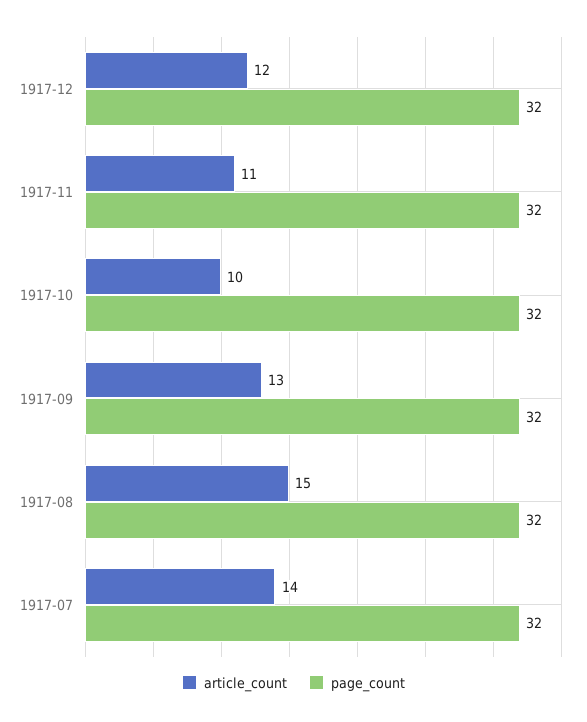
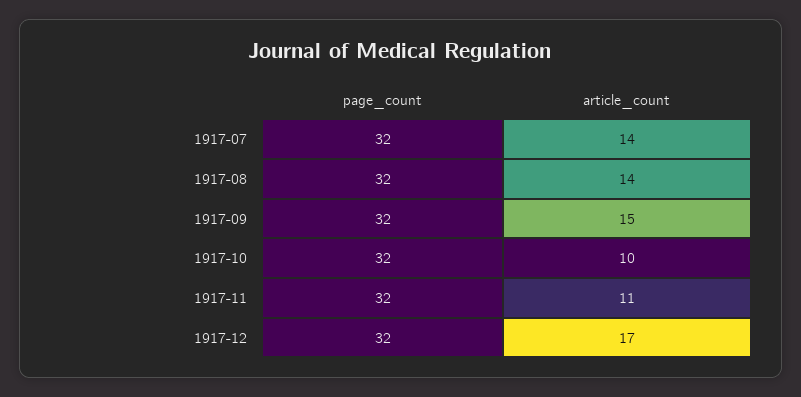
  {
    "article_count": {
-     "1917-12": 12,
+     "1917-12": 17,
      "1917-11": 11,
      "1917-10": 10,
-     "1917-09": 13,
+     "1917-09": 15,
-     "1917-08": 15,
+     "1917-08": 14,
      "1917-07": 14
    },
    "page_count": {
      "1917-12": 32,
      "1917-11": 32,
      "1917-10": 32,
      "1917-09": 32,
      "1917-08": 32,
      "1917-07": 32
    }
  }

